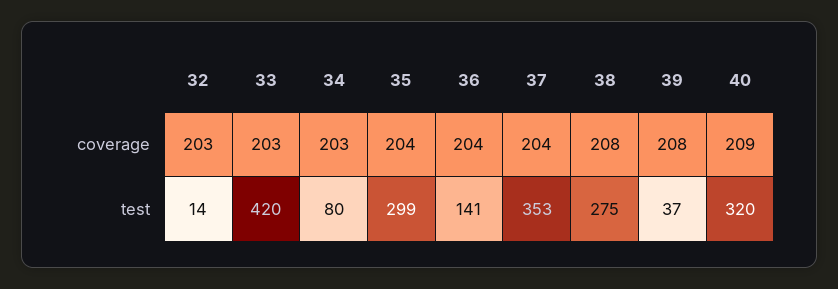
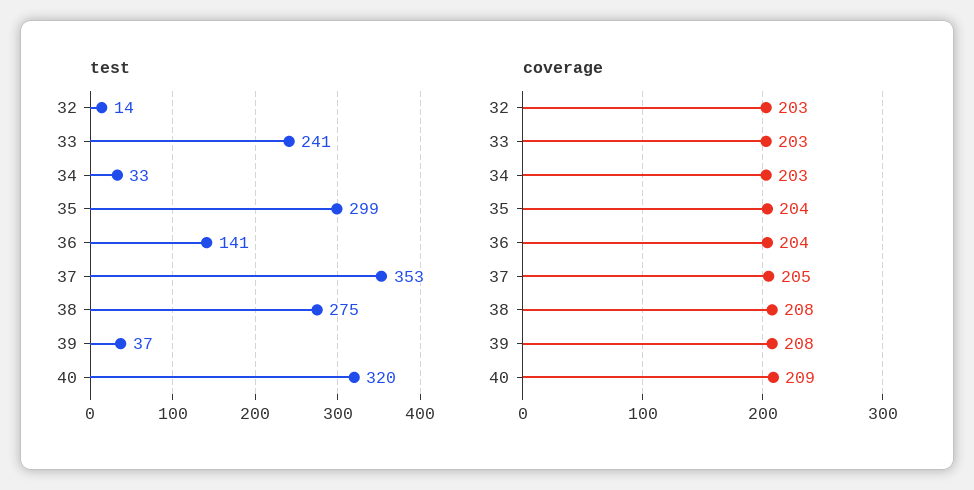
  {
    "coverage": {
      "32": 203,
      "33": 203,
      "34": 203,
      "35": 204,
      "36": 204,
-     "37": 204,
+     "37": 205,
      "38": 208,
      "39": 208,
      "40": 209
    },
    "test": {
      "32": 14,
-     "33": 420,
+     "33": 241,
-     "34": 80,
+     "34": 33,
      "35": 299,
      "36": 141,
      "37": 353,
      "38": 275,
      "39": 37,
      "40": 320
    }
  }

